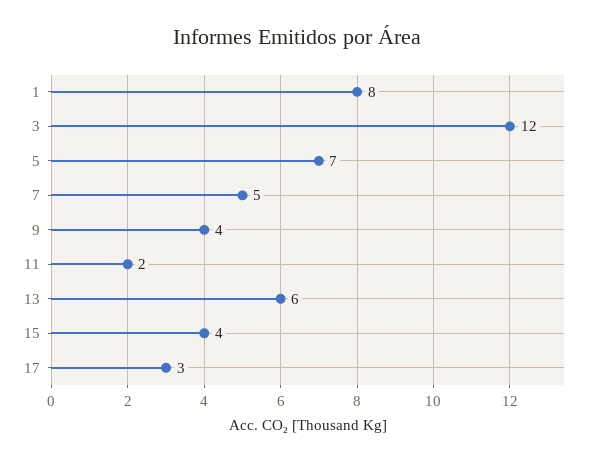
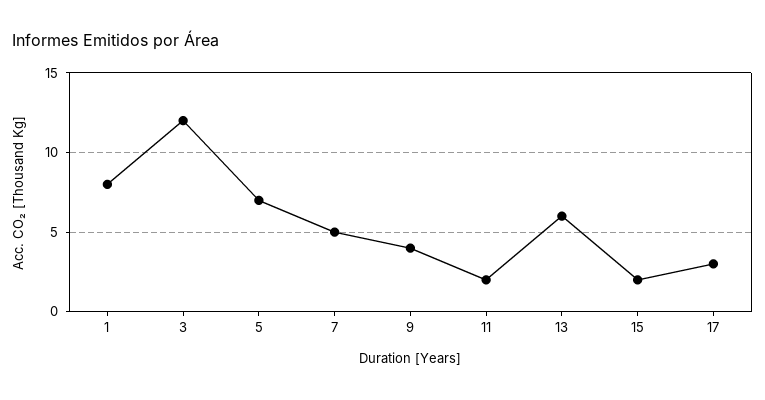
  {
    "1": 8,
    "3": 12,
    "5": 7,
    "7": 5,
    "9": 4,
    "11": 2,
    "13": 6,
-   "15": 4,
+   "15": 2,
    "17": 3
  }

